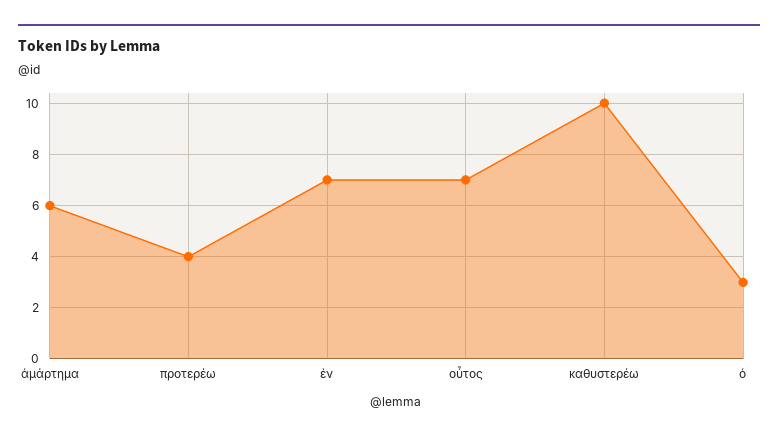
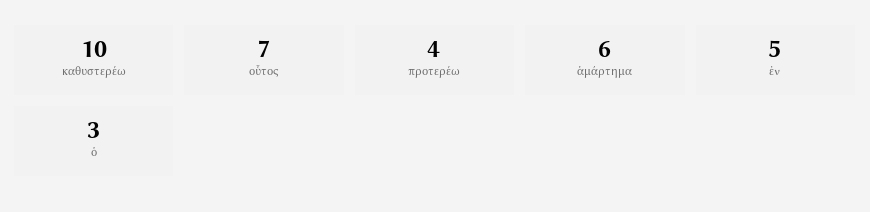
  {
    "ἁμάρτημα": 6,
    "προτερέω": 4,
-   "ἐν": 7,
+   "ἐν": 5,
    "οὗτος": 7,
    "καθυστερέω": 10,
    "ὁ": 3
  }

